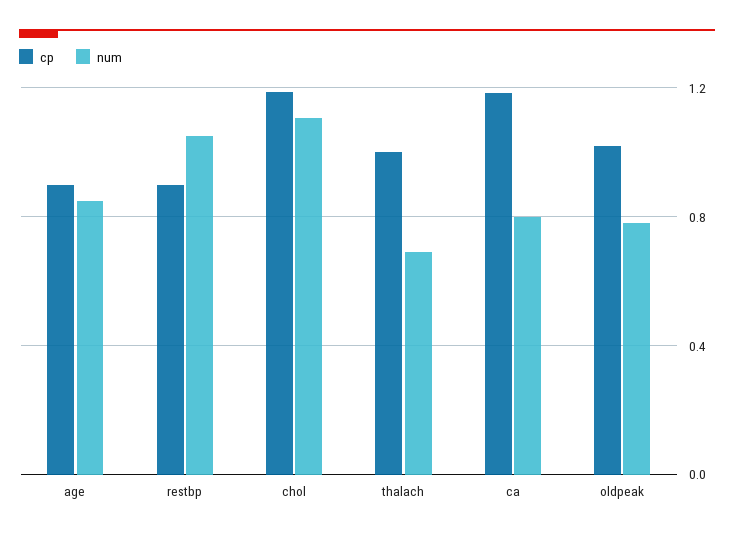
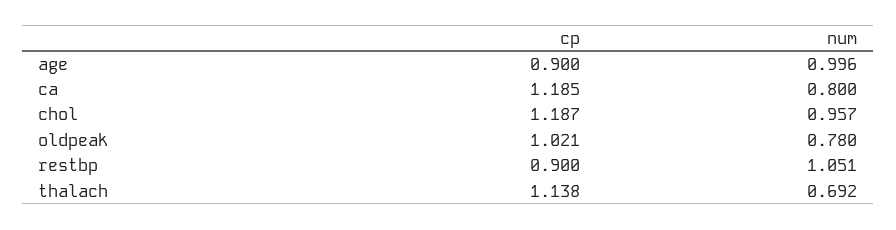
  {
    "cp": {
      "age": 0.9,
      "restbp": 0.9,
      "chol": 1.187,
-     "thalach": 1,
+     "thalach": 1.138,
      "ca": 1.185,
      "oldpeak": 1.021
    },
    "num": {
-     "age": 0.85,
+     "age": 0.996,
      "restbp": 1.051,
-     "chol": 1.1,
+     "chol": 0.957,
      "thalach": 0.692,
      "ca": 0.8,
      "oldpeak": 0.78
    }
  }

